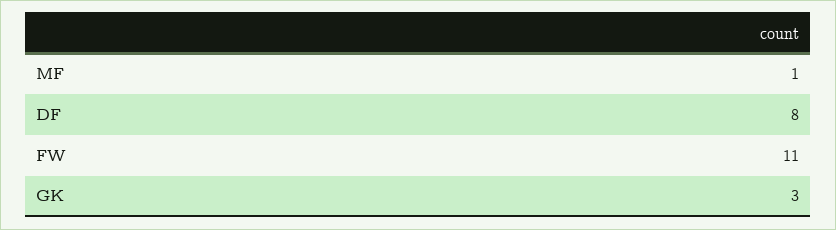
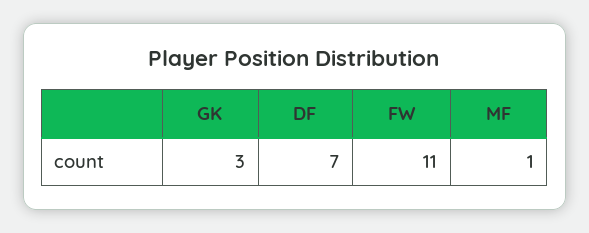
  {
    "MF": 1,
-   "DF": 8,
+   "DF": 7,
    "FW": 11,
    "GK": 3
  }

